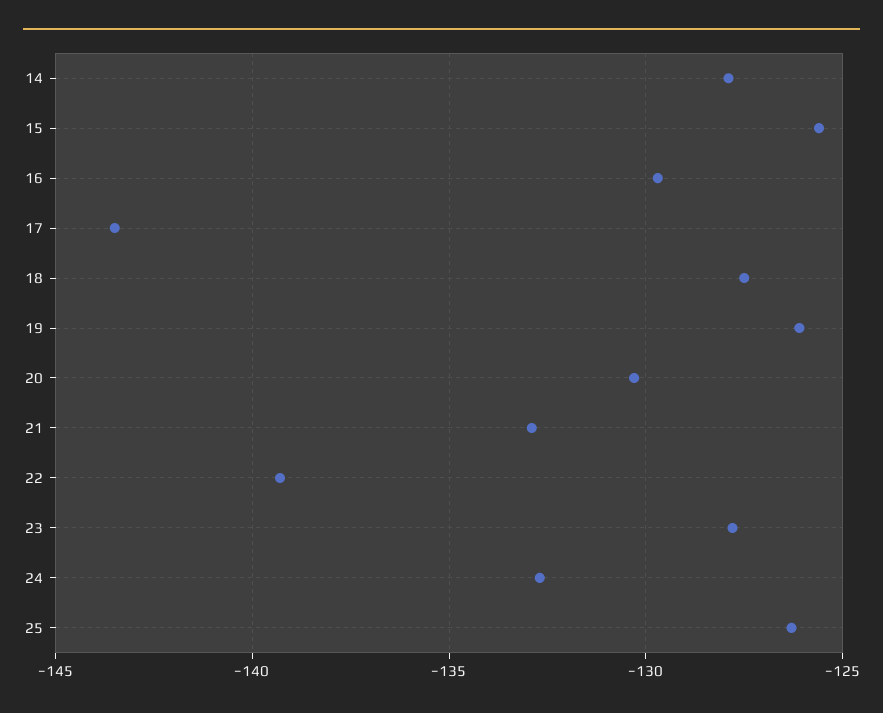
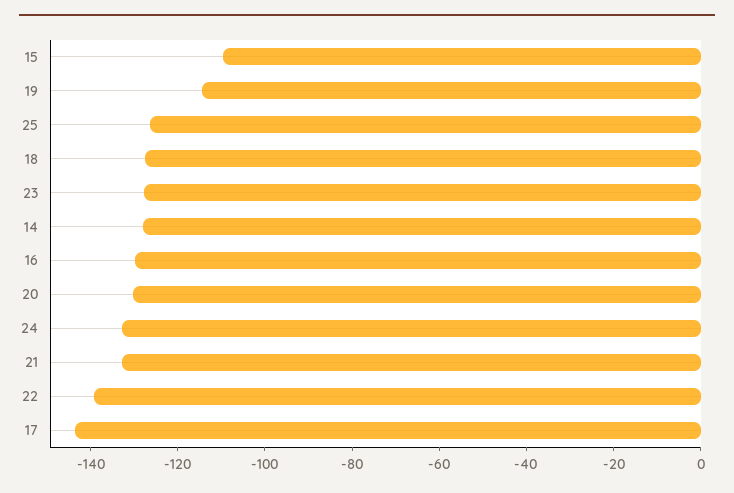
  {
    "14": -128,
-   "15": -125.5,
+   "15": -110,
    "16": -129.5,
    "17": -143.5,
    "18": -127.5,
-   "19": -126,
+   "19": -115,
    "20": -130.5,
    "21": -133,
    "22": -139.5,
    "23": -128,
    "24": -132.5,
    "25": -126.5
  }

